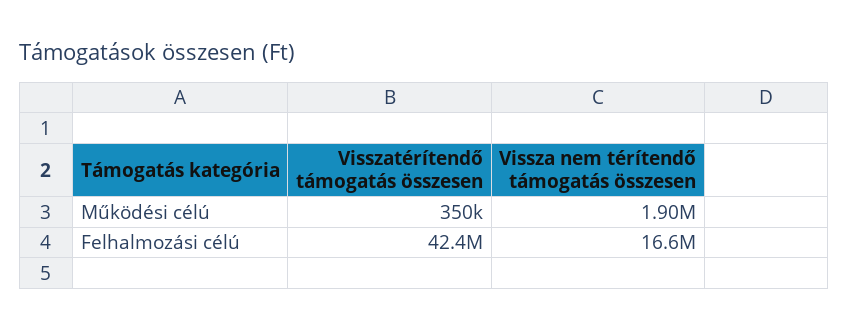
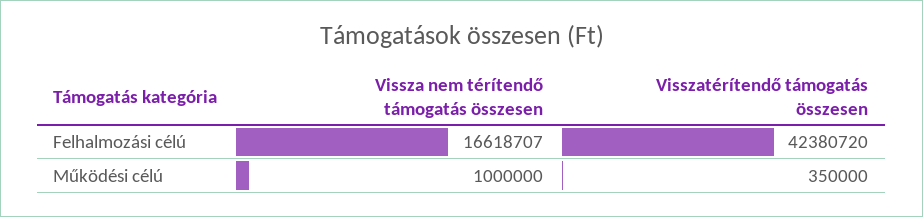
  {
    "Visszatérítendő támogatás összesen": {
      "Működési célú": 350000,
      "Felhalmozási célú": 42380720
    },
    "Vissza nem térítendő támogatás összesen": {
-     "Működési célú": 1900000,
+     "Működési célú": 1000000,
      "Felhalmozási célú": 16618707
    }
  }

